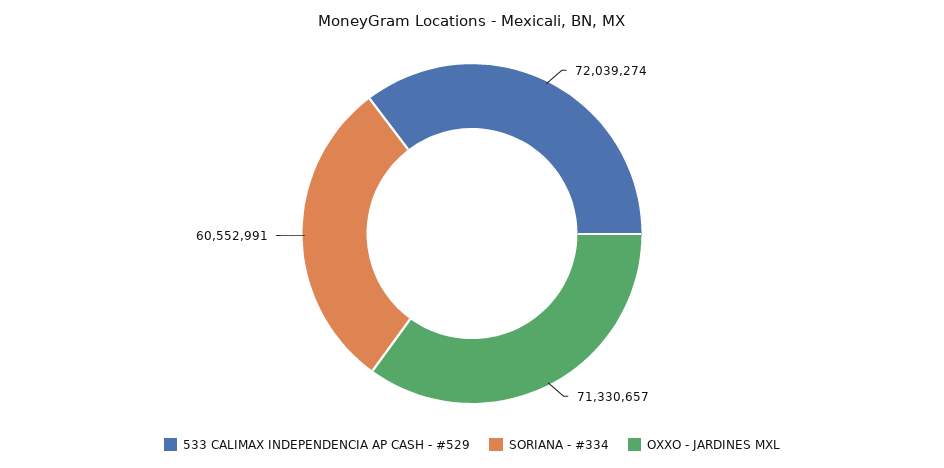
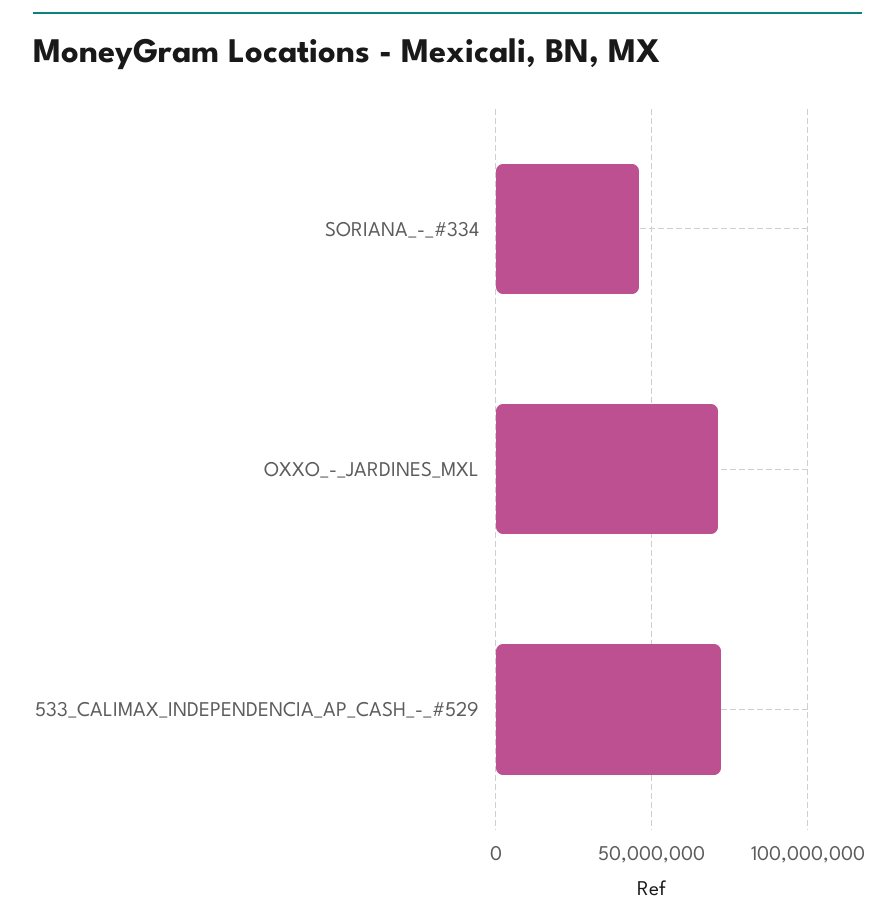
  {
    "533 CALIMAX INDEPENDENCIA AP CASH - #529": 72039274,
-   "SORIANA - #334": 60552991,
+   "SORIANA - #334": 45000000,
    "OXXO - JARDINES MXL": 71330657
  }

